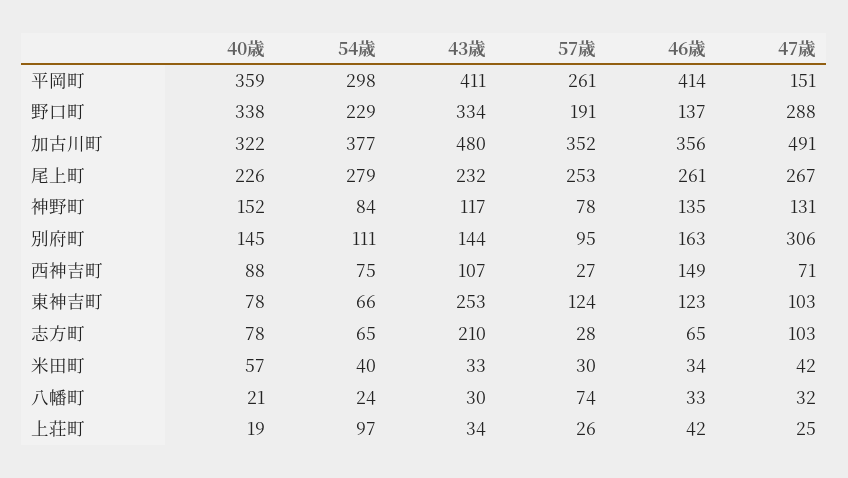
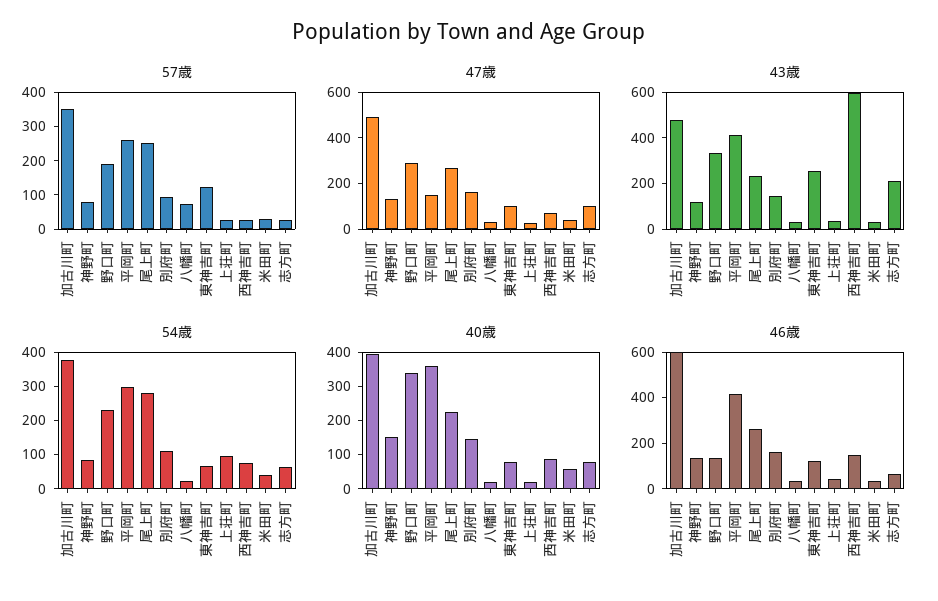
  {
    "40歳": {
      "平岡町": 359,
      "野口町": 338,
-     "加古川町": 322,
+     "加古川町": 400,
      "尾上町": 226,
      "神野町": 152,
      "別府町": 145,
      "西神吉町": 88,
      "東神吉町": 78,
      "志方町": 78,
      "米田町": 57,
      "八幡町": 21,
      "上荘町": 19
    },
    "54歳": {
      "平岡町": 298,
      "野口町": 229,
      "加古川町": 377,
      "尾上町": 279,
      "神野町": 84,
      "別府町": 111,
      "西神吉町": 75,
      "東神吉町": 66,
      "志方町": 65,
      "米田町": 40,
      "八幡町": 24,
      "上荘町": 97
    },
    "43歳": {
      "平岡町": 411,
      "野口町": 334,
      "加古川町": 480,
      "尾上町": 232,
      "神野町": 117,
      "別府町": 144,
-     "西神吉町": 107,
+     "西神吉町": 600,
      "東神吉町": 253,
      "志方町": 210,
      "米田町": 33,
      "八幡町": 30,
      "上荘町": 34
    },
    "57歳": {
      "平岡町": 261,
      "野口町": 191,
      "加古川町": 352,
      "尾上町": 253,
      "神野町": 78,
      "別府町": 95,
      "西神吉町": 27,
      "東神吉町": 124,
      "志方町": 28,
      "米田町": 30,
      "八幡町": 74,
      "上荘町": 26
    },
    "46歳": {
      "平岡町": 414,
      "野口町": 137,
-     "加古川町": 356,
+     "加古川町": 600,
      "尾上町": 261,
      "神野町": 135,
      "別府町": 163,
      "西神吉町": 149,
      "東神吉町": 123,
      "志方町": 65,
      "米田町": 34,
      "八幡町": 33,
      "上荘町": 42
    },
    "47歳": {
      "平岡町": 151,
      "野口町": 288,
      "加古川町": 491,
      "尾上町": 267,
      "神野町": 131,
-     "別府町": 306,
+     "別府町": 150,
      "西神吉町": 71,
      "東神吉町": 103,
      "志方町": 103,
      "米田町": 42,
      "八幡町": 32,
      "上荘町": 25
    }
  }

